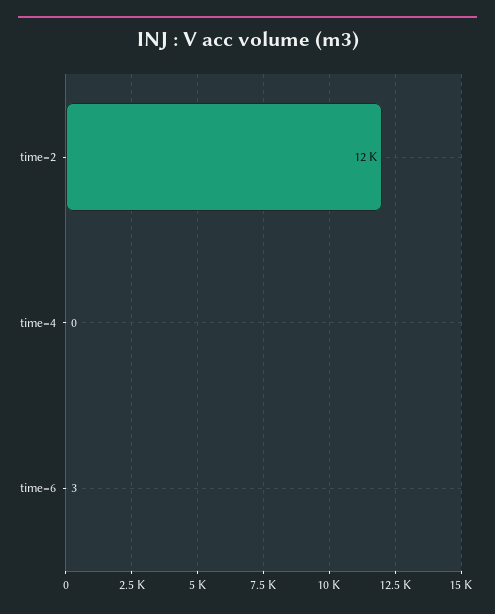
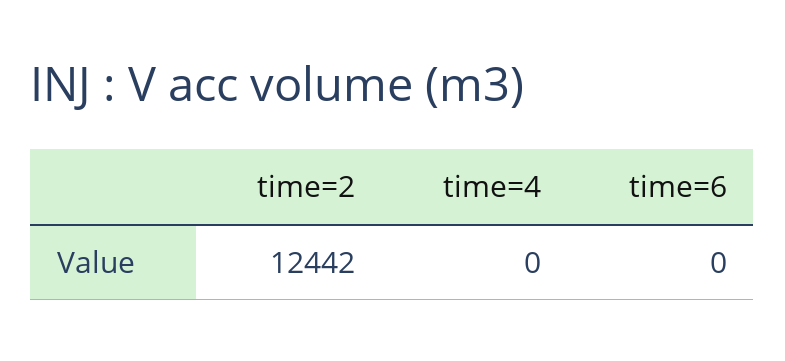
  {
    "time=2": 12442,
    "time=4": 0,
-   "time=6": 3
+   "time=6": 0
  }

